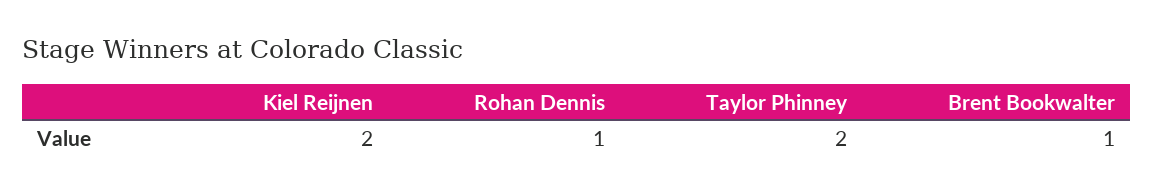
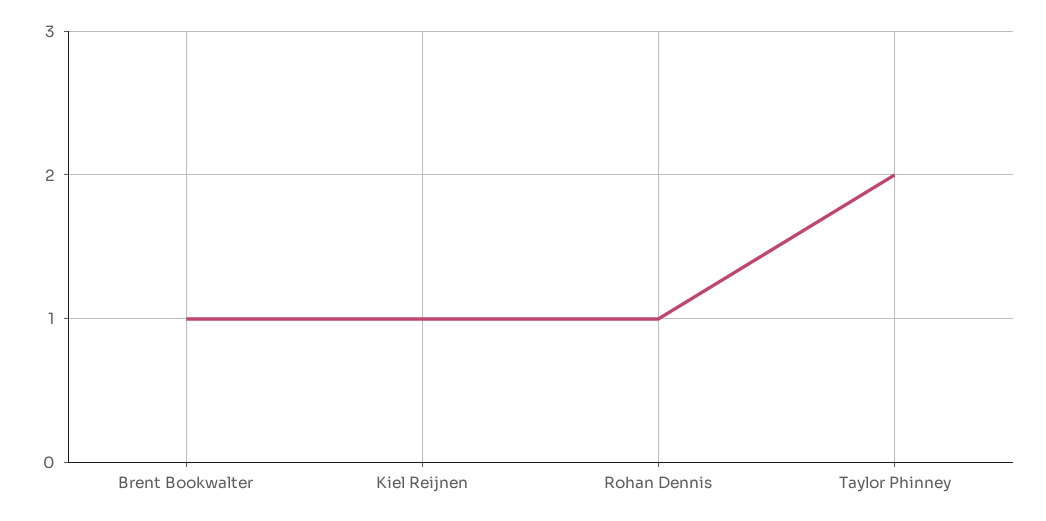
  {
-   "Kiel Reijnen": 2,
+   "Kiel Reijnen": 1,
    "Rohan Dennis": 1,
    "Taylor Phinney": 2,
    "Brent Bookwalter": 1
  }

